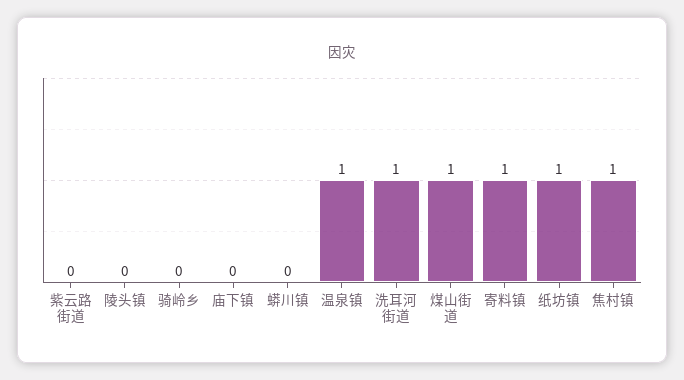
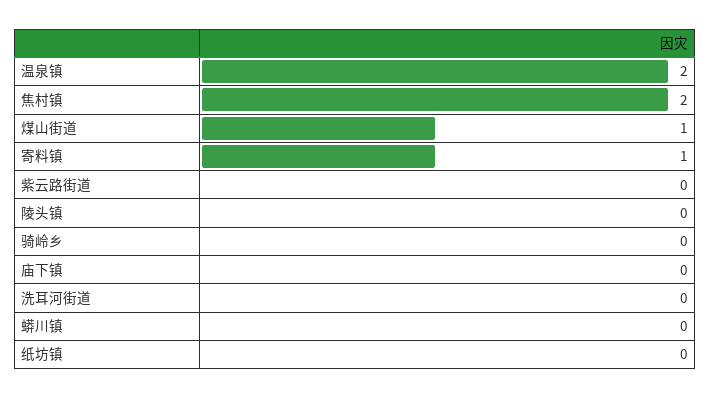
  {
    "紫云路街道": 0,
    "陵头镇": 0,
    "骑岭乡": 0,
    "庙下镇": 0,
    "蟒川镇": 0,
-   "温泉镇": 1,
+   "温泉镇": 2,
-   "洗耳河街道": 1,
+   "洗耳河街道": 0,
    "煤山街道": 1,
    "寄料镇": 1,
-   "纸坊镇": 1,
+   "纸坊镇": 0,
-   "焦村镇": 1
+   "焦村镇": 2
  }

